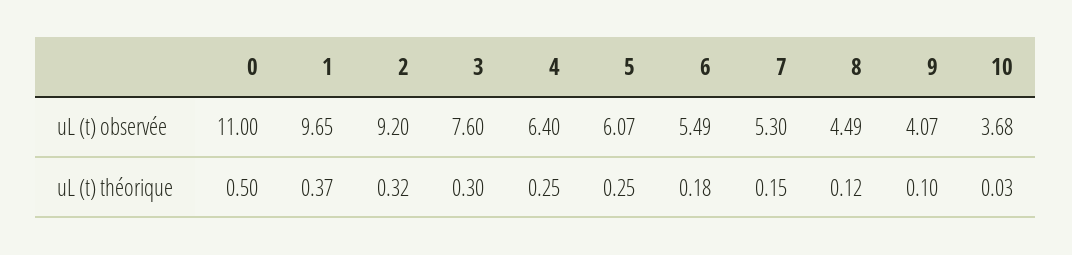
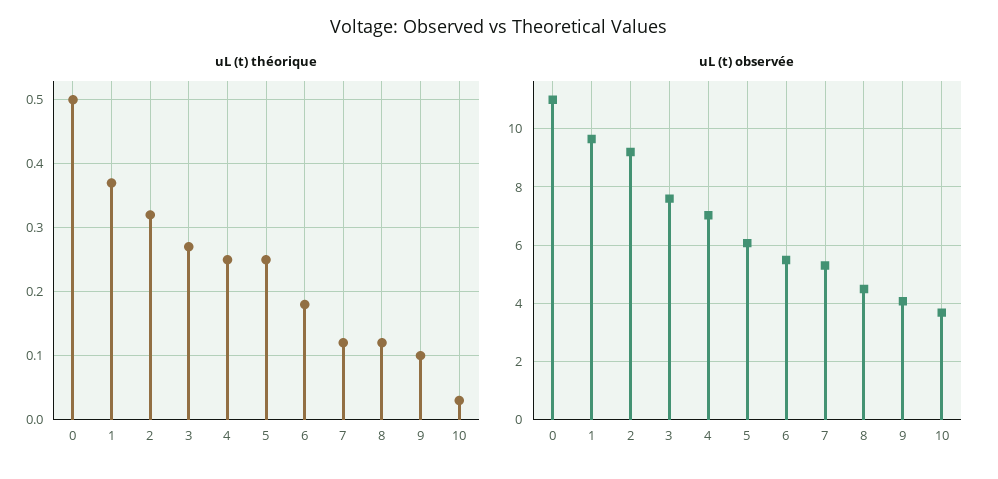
  {
    "uL (t) observée": {
      "0": 11,
      "1": 9.65,
      "2": 9.2,
      "3": 7.6,
-     "4": 6.4,
+     "4": 7,
      "5": 6.07,
      "6": 5.49,
      "7": 5.3,
      "8": 4.49,
      "9": 4.07,
      "10": 3.68
    },
    "uL (t) théorique": {
      "0": 0.5,
      "1": 0.37,
      "2": 0.32,
-     "3": 0.3,
+     "3": 0.27,
      "4": 0.25,
      "5": 0.25,
      "6": 0.18,
-     "7": 0.15,
+     "7": 0.12,
      "8": 0.12,
      "9": 0.1,
      "10": 0.03
    }
  }

